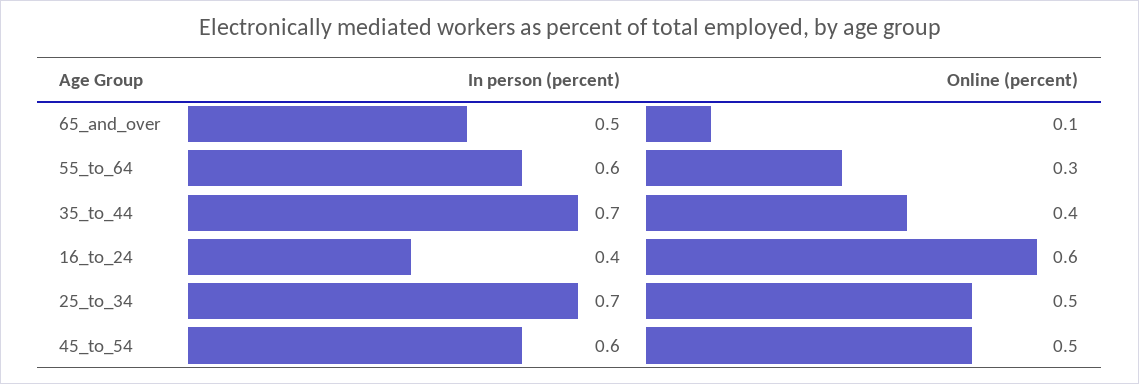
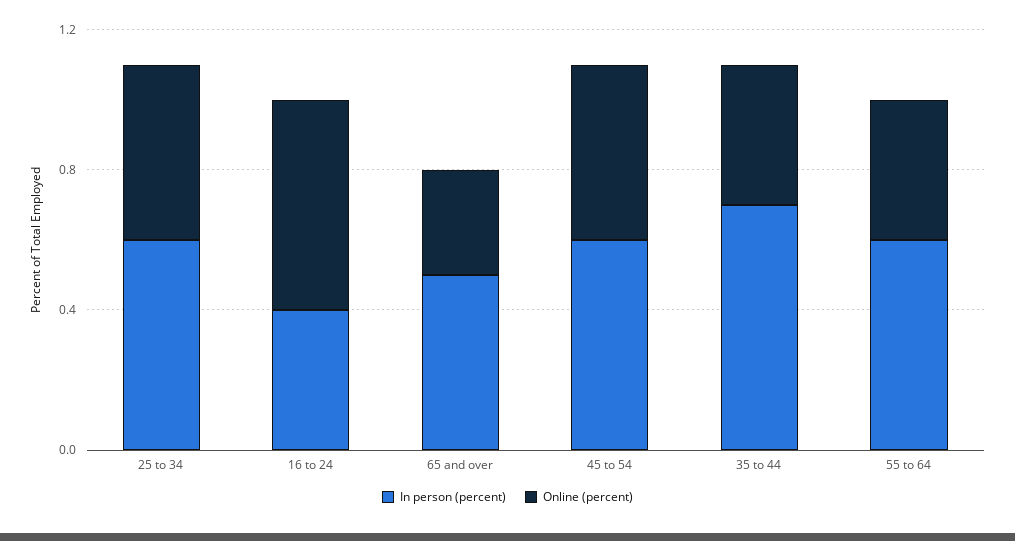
  {
    "In person (percent)": {
      "65_and_over": 0.5,
      "55_to_64": 0.6,
      "35_to_44": 0.7,
      "16_to_24": 0.4,
-     "25_to_34": 0.7,
+     "25_to_34": 0.6,
      "45_to_54": 0.6
    },
    "Online (percent)": {
-     "65_and_over": 0.1,
+     "65_and_over": 0.3,
-     "55_to_64": 0.3,
+     "55_to_64": 0.4,
      "35_to_44": 0.4,
      "16_to_24": 0.6,
      "25_to_34": 0.5,
      "45_to_54": 0.5
    }
  }

